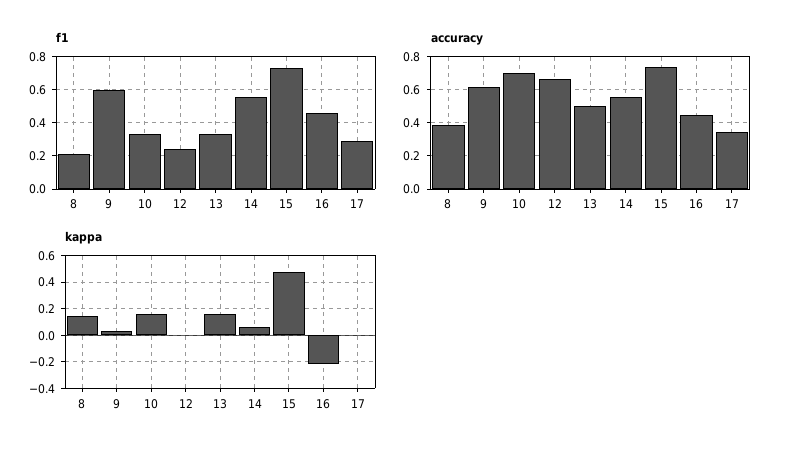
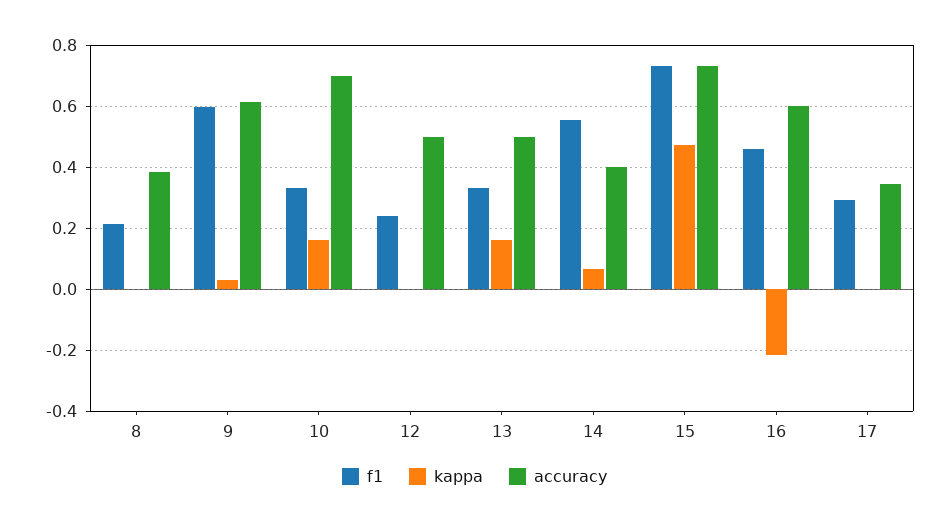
  {
    "f1": {
      "8": 0.22,
      "9": 0.6,
      "10": 0.34,
      "12": 0.24,
      "13": 0.34,
      "14": 0.56,
      "15": 0.74,
      "16": 0.46,
      "17": 0.3
    },
    "accuracy": {
      "8": 0.38,
      "9": 0.62,
      "10": 0.7,
-     "12": 0.65,
+     "12": 0.5,
      "13": 0.5,
-     "14": 0.55,
+     "14": 0.4,
      "15": 0.74,
-     "16": 0.45,
+     "16": 0.6,
      "17": 0.34
    },
    "kappa": {
-     "8": 0.15,
+     "8": 0,
      "9": 0.02,
      "10": 0.16,
      "12": 0,
      "13": 0.16,
      "14": 0.06,
      "15": 0.48,
      "16": -0.22,
      "17": 0
    }
  }

